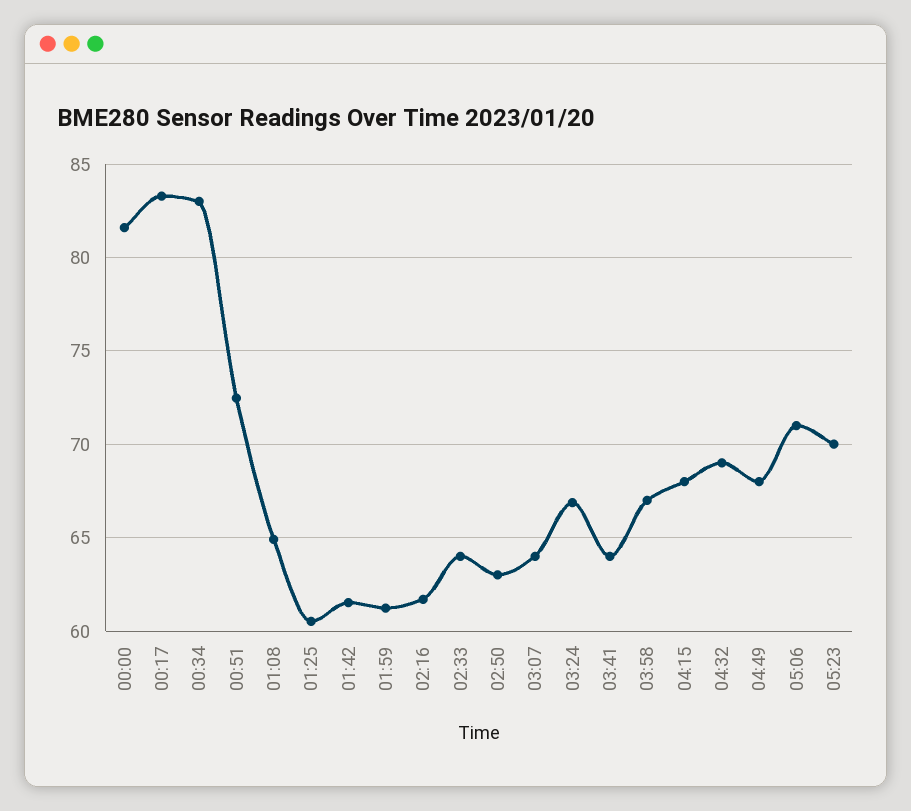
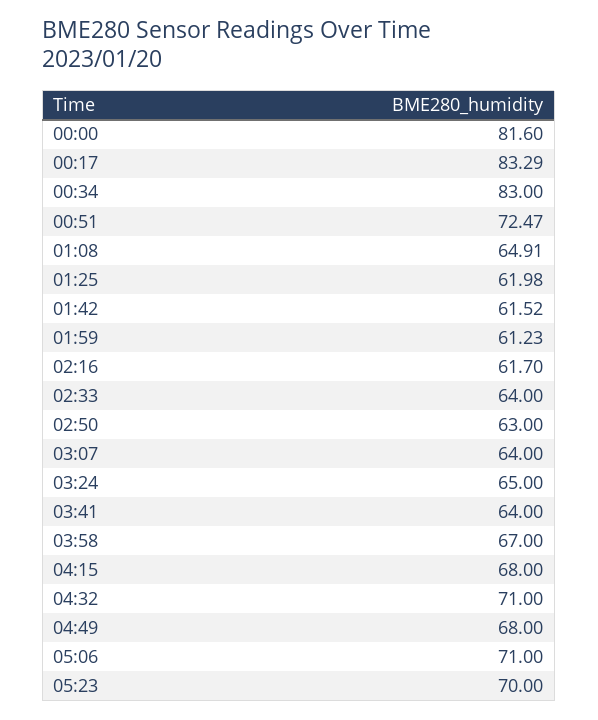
  {
    "00:00": 81.6,
    "00:17": 83.29,
    "00:34": 83,
    "00:51": 72.47,
    "01:08": 64.91,
-   "01:25": 60.5,
+   "01:25": 61.98,
    "01:42": 61.52,
    "01:59": 61.23,
    "02:16": 61.7,
    "02:33": 64,
    "02:50": 63,
    "03:07": 64,
-   "03:24": 67,
+   "03:24": 65,
    "03:41": 64,
    "03:58": 67,
    "04:15": 68,
-   "04:32": 69,
+   "04:32": 71,
    "04:49": 68,
    "05:06": 71,
    "05:23": 70
  }

